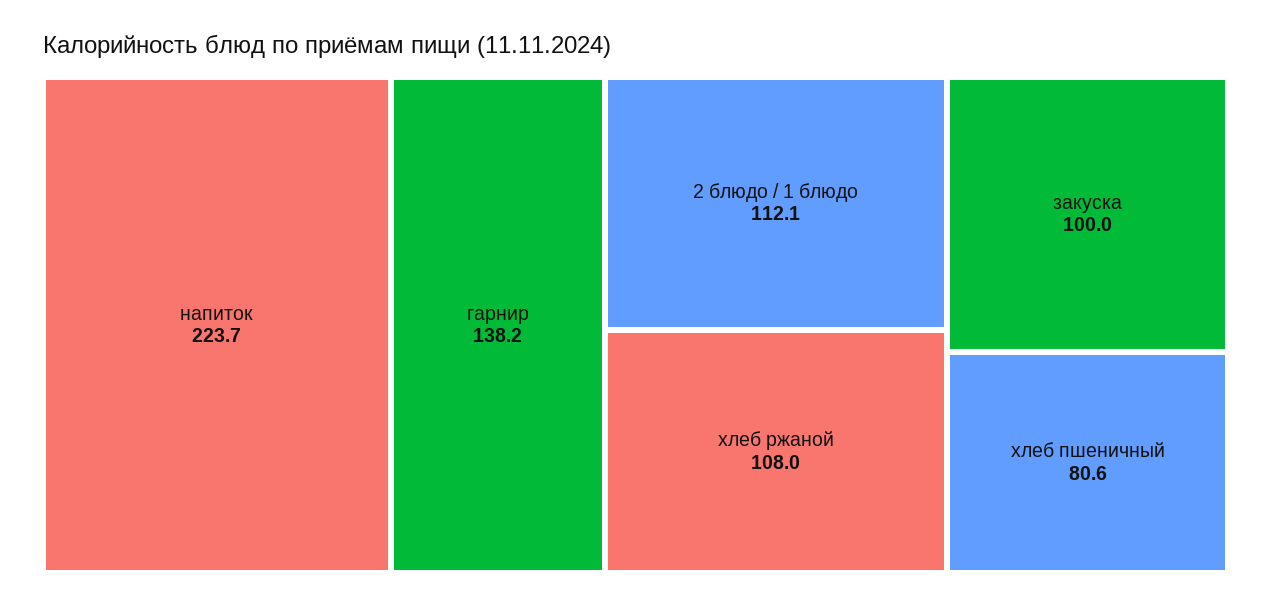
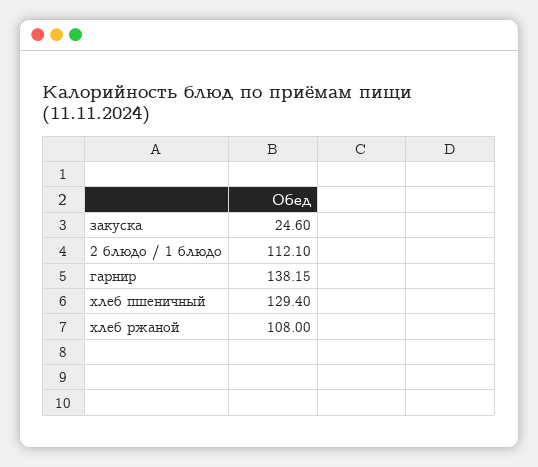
  {
-   "напиток": 223.7,
    "гарнир": 138.15,
    "2 блюдо / 1 блюдо": 112.1,
    "хлеб ржаной": 108,
-   "закуска": 100,
+   "закуска": 24.6,
-   "хлеб пшеничный": 80.6
+   "хлеб пшеничный": 129.4
  }

